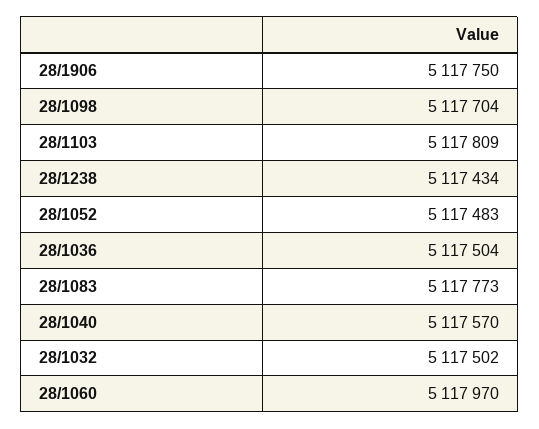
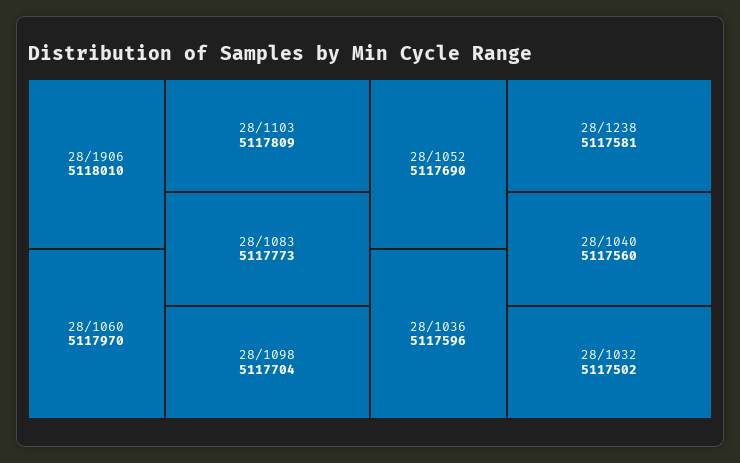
  {
-   "28/1906": 5117750,
+   "28/1906": 5118010,
    "28/1098": 5117704,
    "28/1103": 5117809,
-   "28/1238": 5117434,
+   "28/1238": 5117581,
-   "28/1052": 5117483,
+   "28/1052": 5117690,
-   "28/1036": 5117504,
+   "28/1036": 5117596,
    "28/1083": 5117773,
-   "28/1040": 5117570,
+   "28/1040": 5117560,
    "28/1032": 5117502,
    "28/1060": 5117970
  }

